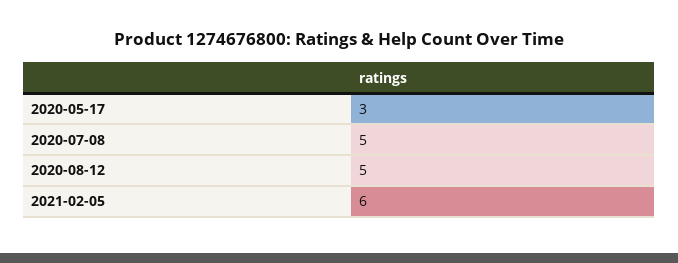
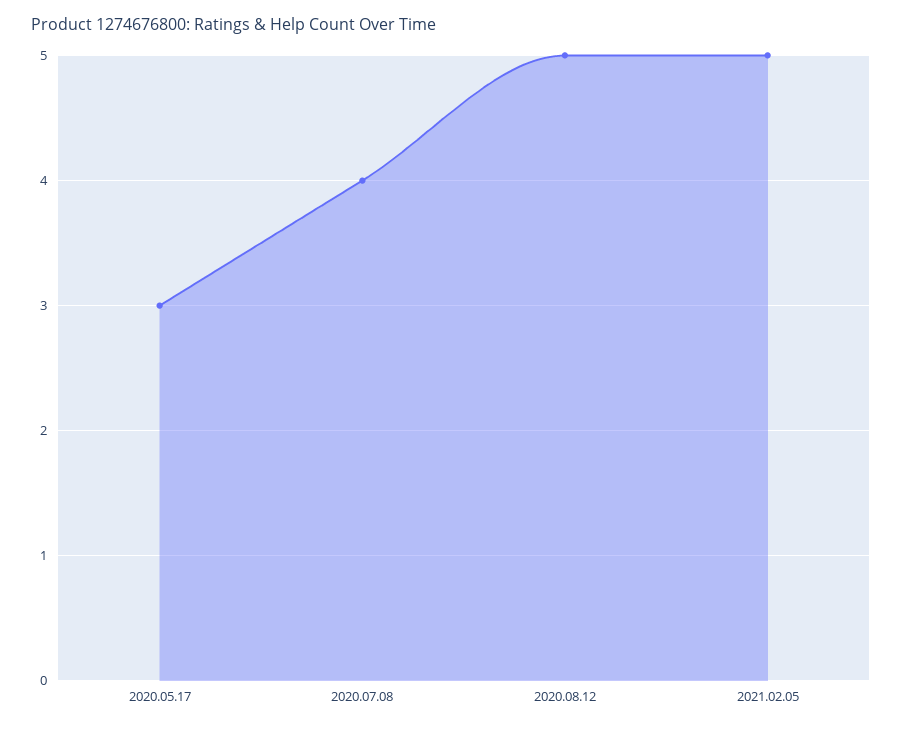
  {
    "2020-05-17": 3,
-   "2020-07-08": 5,
+   "2020-07-08": 4,
    "2020-08-12": 5,
-   "2021-02-05": 6
+   "2021-02-05": 5
  }

